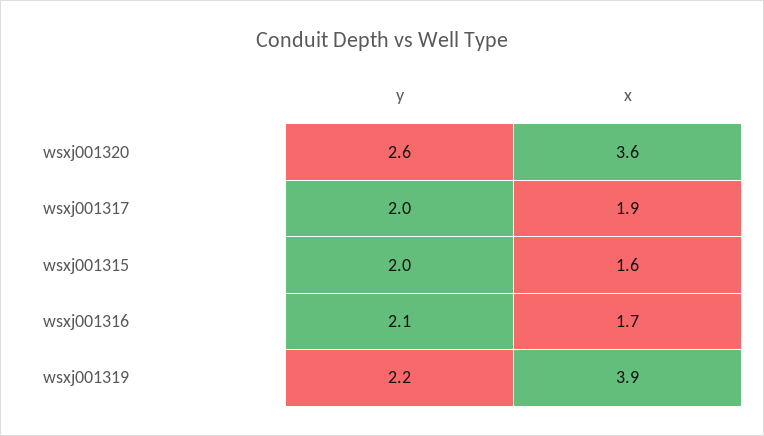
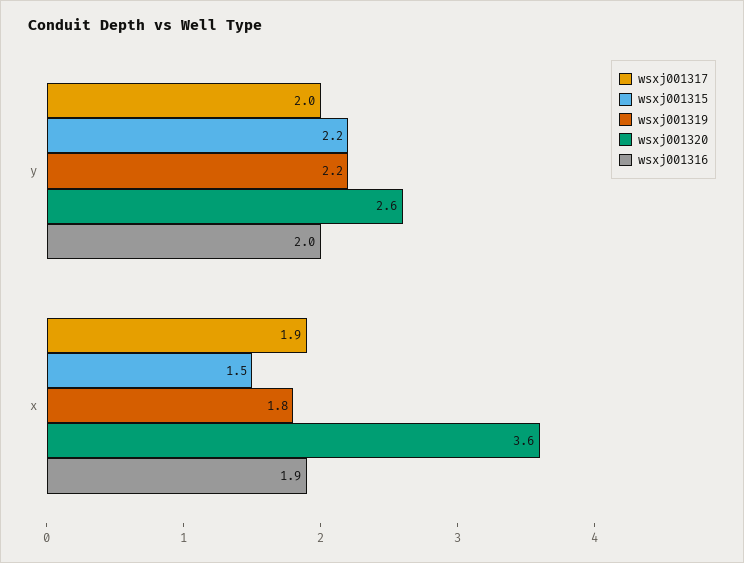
  {
    "wsxj001320": {
      "y": 2.6,
      "x": 3.6
    },
    "wsxj001317": {
      "y": 2,
      "x": 1.9
    },
    "wsxj001315": {
-     "y": 2,
+     "y": 2.2,
-     "x": 1.6
+     "x": 1.5
    },
    "wsxj001316": {
-     "y": 2.1,
+     "y": 2,
-     "x": 1.7
+     "x": 1.9
    },
    "wsxj001319": {
      "y": 2.2,
-     "x": 3.9
+     "x": 1.8
    }
  }

